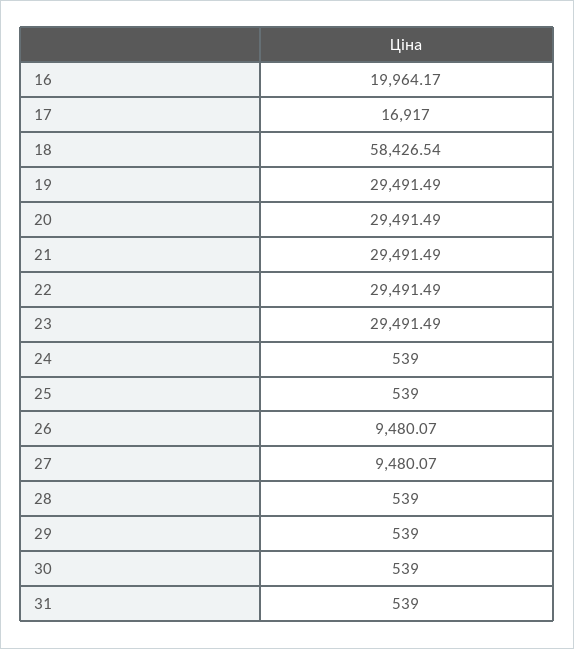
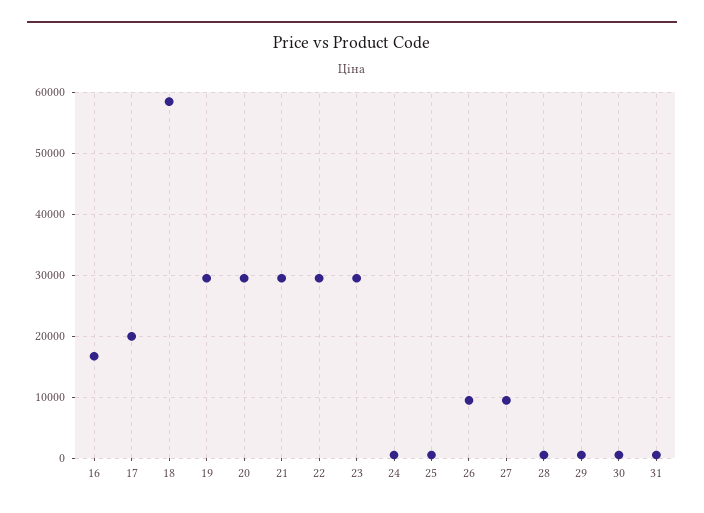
  {
-   "16": 19964.17,
+   "16": 17000,
-   "17": 16917,
+   "17": 20000,
    "18": 58426.54,
    "19": 29491.49,
    "20": 29491.49,
    "21": 29491.49,
    "22": 29491.49,
    "23": 29491.49,
    "24": 539,
    "25": 539,
    "26": 9480.07,
    "27": 9480.07,
    "28": 539,
    "29": 539,
    "30": 539,
    "31": 539
  }

